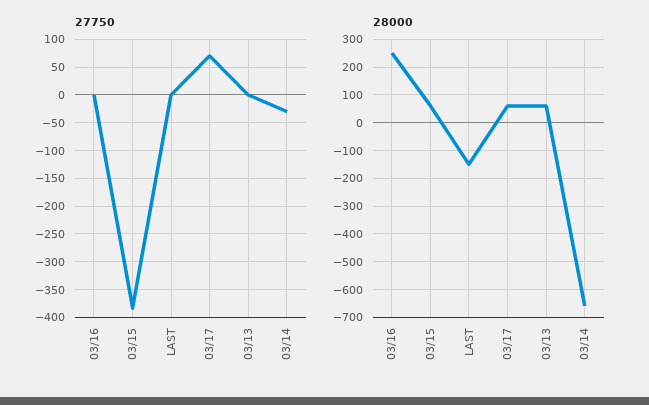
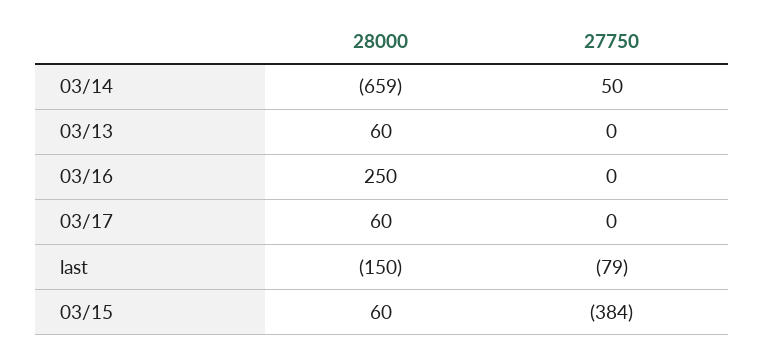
  {
    "27750": {
      "03/16": 0,
      "03/15": -384,
-     "LAST": 0,
+     "LAST": -79,
-     "03/17": 75,
+     "03/17": 0,
      "03/13": 0,
-     "03/14": -25
+     "03/14": 50
    },
    "28000": {
      "03/16": 250,
      "03/15": 60,
      "LAST": -150,
      "03/17": 60,
      "03/13": 60,
      "03/14": -659
    }
  }

